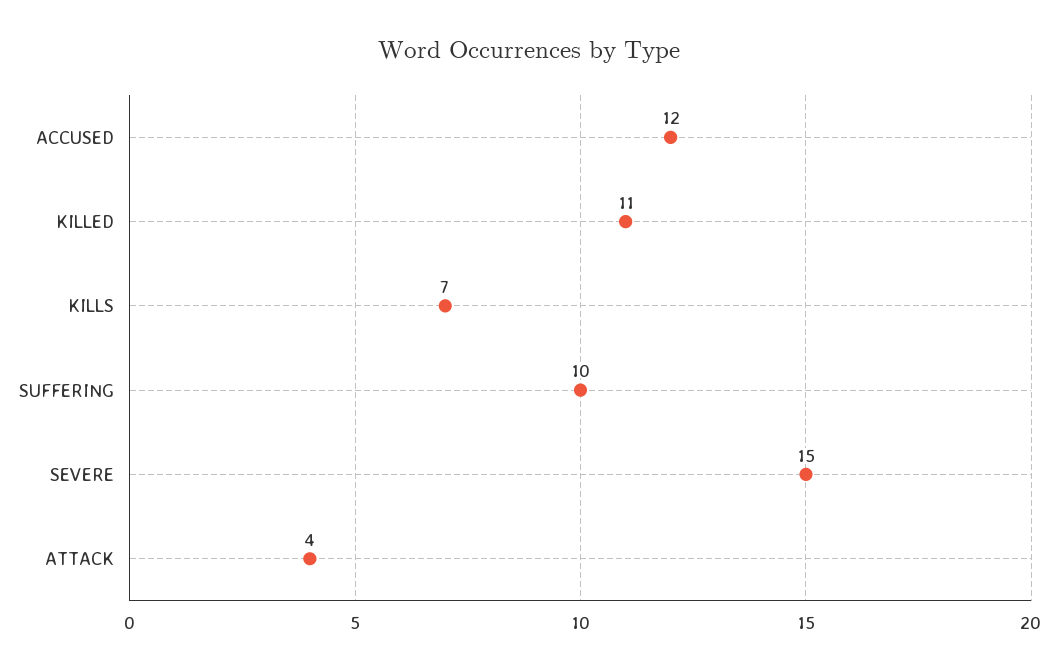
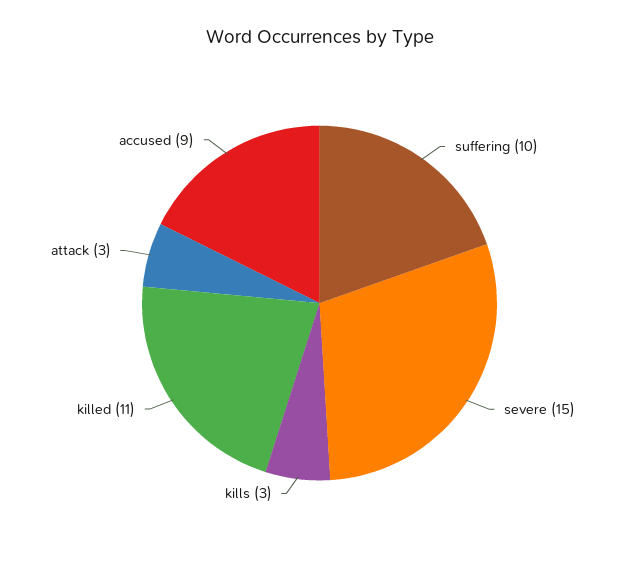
  {
-   "ACCUSED": 12,
+   "ACCUSED": 9,
    "KILLED": 11,
-   "KILLS": 7,
+   "KILLS": 3,
    "SUFFERING": 10,
    "SEVERE": 15,
-   "ATTACK": 4
+   "ATTACK": 3
  }

